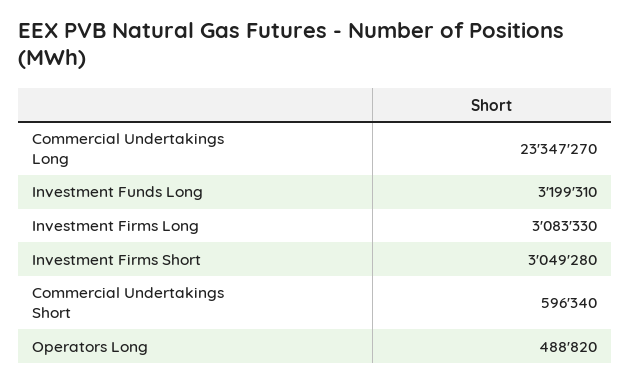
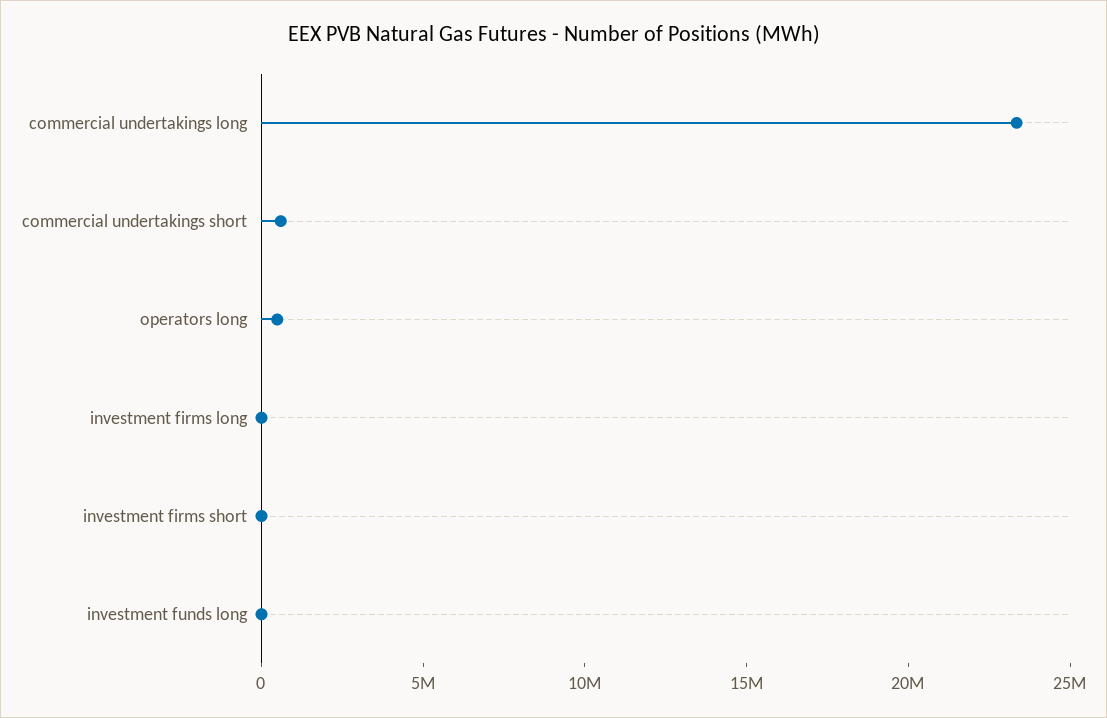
  {
    "Commercial Undertakings Long": 23347270,
-   "Investment Funds Long": 3199310,
+   "Investment Funds Long": 0,
-   "Investment Firms Long": 3083330,
+   "Investment Firms Long": 0,
-   "Investment Firms Short": 3049280,
+   "Investment Firms Short": 0,
    "Commercial Undertakings Short": 596340,
    "Operators Long": 488820
  }

